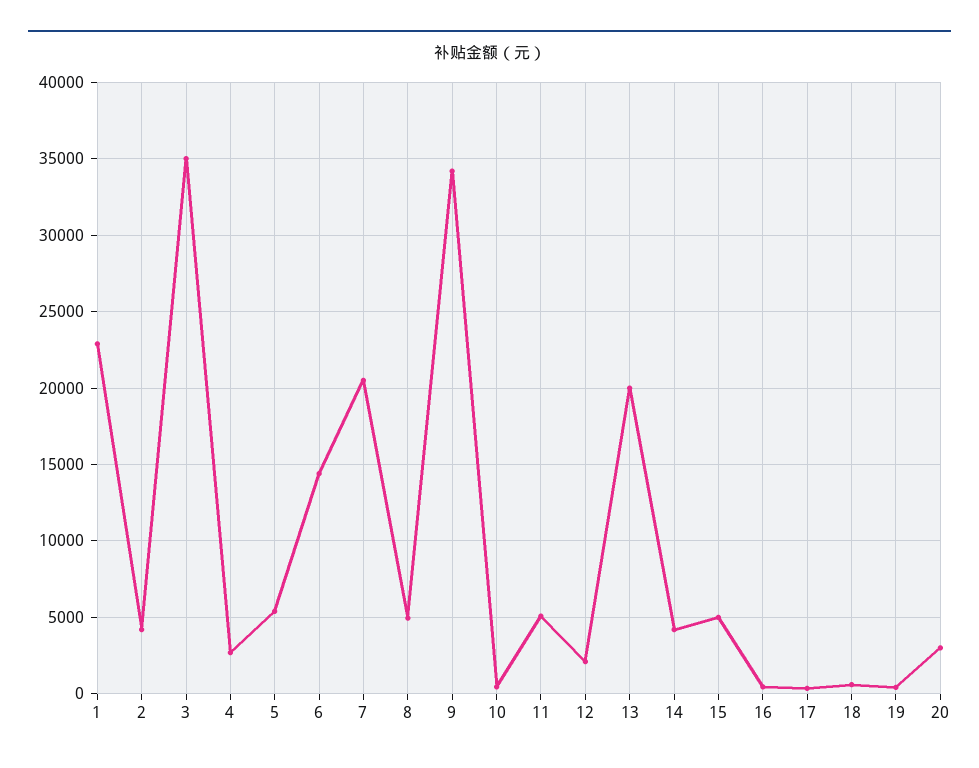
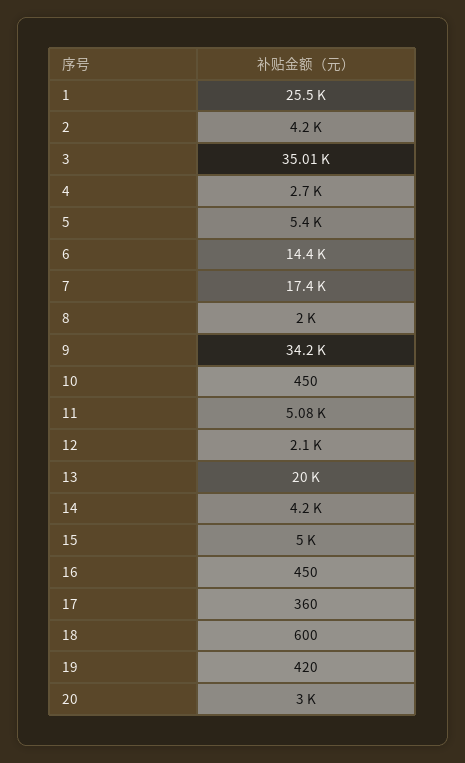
  {
-   "1": 23000,
+   "1": 25500,
    "2": 4200,
    "3": 35010,
    "4": 2700,
    "5": 5400,
    "6": 14400,
-   "7": 20500,
+   "7": 17400,
-   "8": 5000,
+   "8": 2000,
    "9": 34200,
    "10": 450,
    "11": 5080,
    "12": 2100,
    "13": 20000,
    "14": 4200,
    "15": 5000,
    "16": 450,
    "17": 360,
    "18": 600,
    "19": 420,
    "20": 3000
  }

